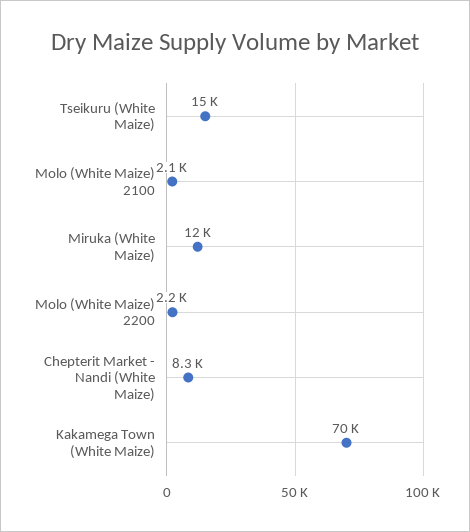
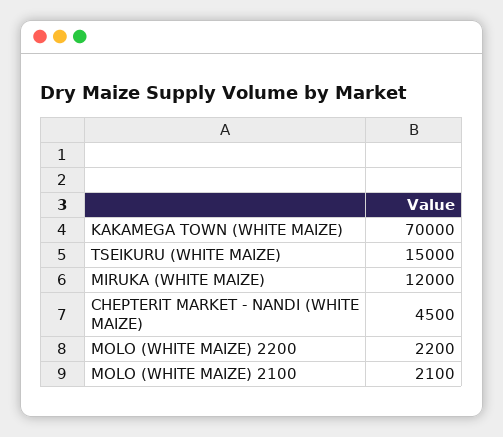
  {
    "Tseikuru (White Maize)": 15000,
    "Molo (White Maize) 2100": 2100,
    "Miruka (White Maize)": 12000,
    "Molo (White Maize) 2200": 2200,
-   "Chepterit Market - Nandi (White Maize)": 8300,
+   "Chepterit Market - Nandi (White Maize)": 4500,
    "Kakamega Town (White Maize)": 70000
  }

